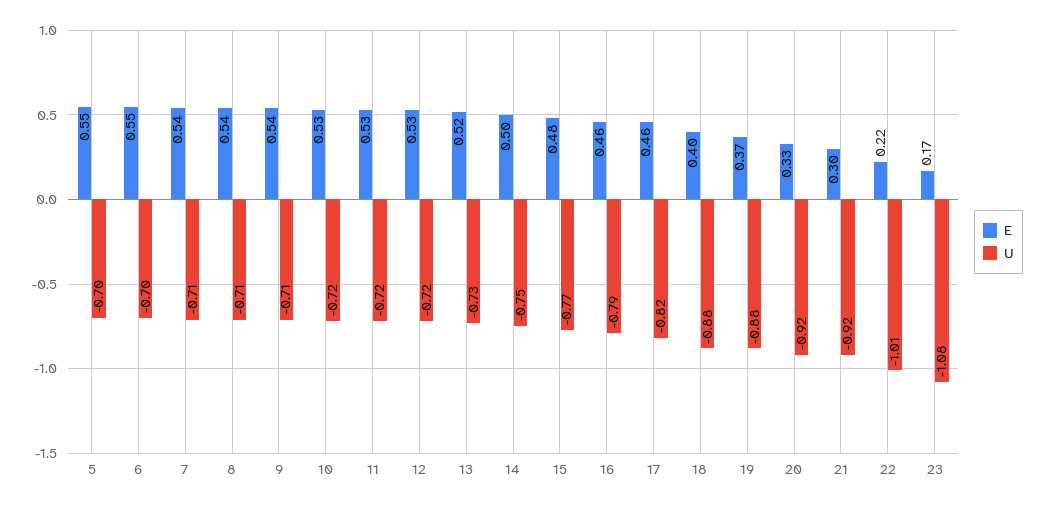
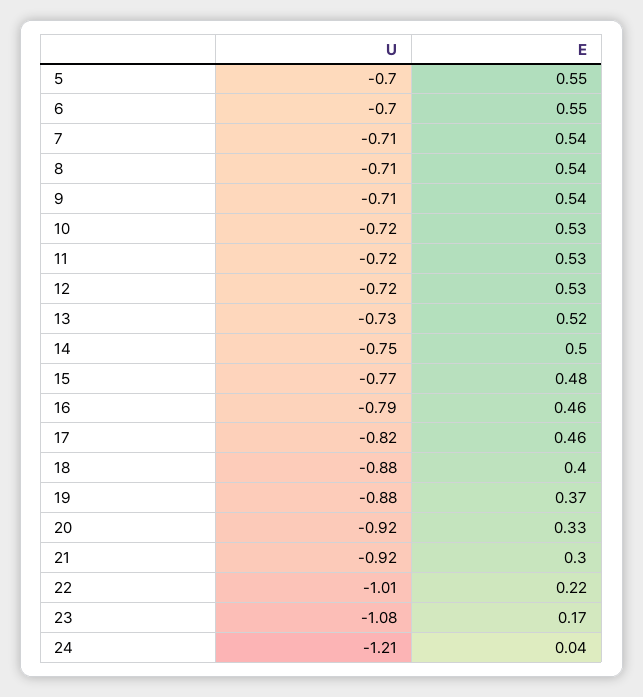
  {
    "E": {
      "5": 0.55,
      "6": 0.55,
      "7": 0.54,
      "8": 0.54,
      "9": 0.54,
      "10": 0.53,
      "11": 0.53,
      "12": 0.53,
      "13": 0.52,
      "14": 0.5,
      "15": 0.48,
      "16": 0.46,
      "17": 0.46,
      "18": 0.4,
      "19": 0.37,
      "20": 0.33,
      "21": 0.3,
      "22": 0.22,
-     "23": 0.17
+     "23": 0.17,
+     "24": 0.04
    },
    "U": {
      "5": -0.7,
      "6": -0.7,
      "7": -0.71,
      "8": -0.71,
      "9": -0.71,
      "10": -0.72,
      "11": -0.72,
      "12": -0.72,
      "13": -0.73,
      "14": -0.75,
      "15": -0.77,
      "16": -0.79,
      "17": -0.82,
      "18": -0.88,
      "19": -0.88,
      "20": -0.92,
      "21": -0.92,
      "22": -1.01,
-     "23": -1.08
+     "23": -1.08,
+     "24": -1.21
    }
  }

